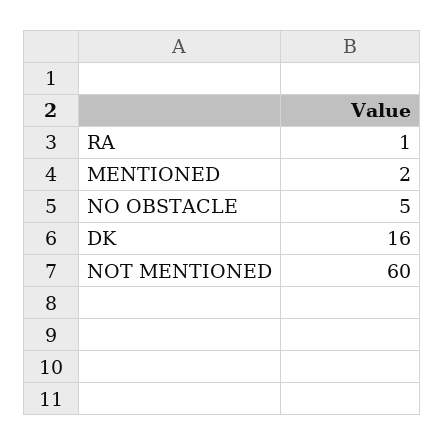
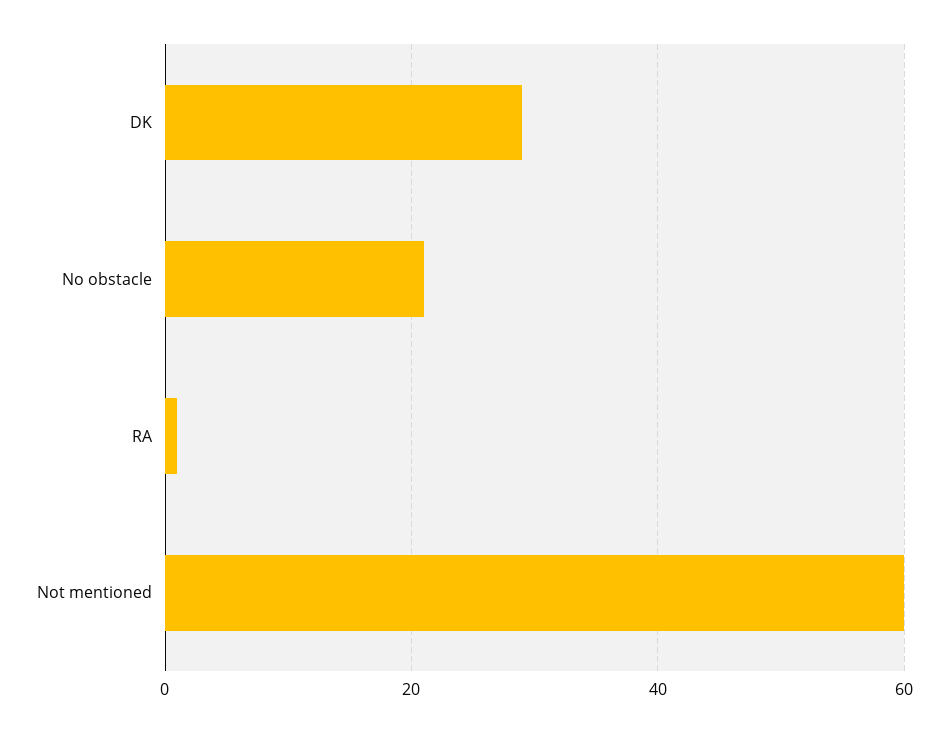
  {
    "RA": 1,
-   "MENTIONED": 2,
-   "NO OBSTACLE": 5,
+   "NO OBSTACLE": 20,
-   "DK": 16,
+   "DK": 30,
    "NOT MENTIONED": 60
  }

